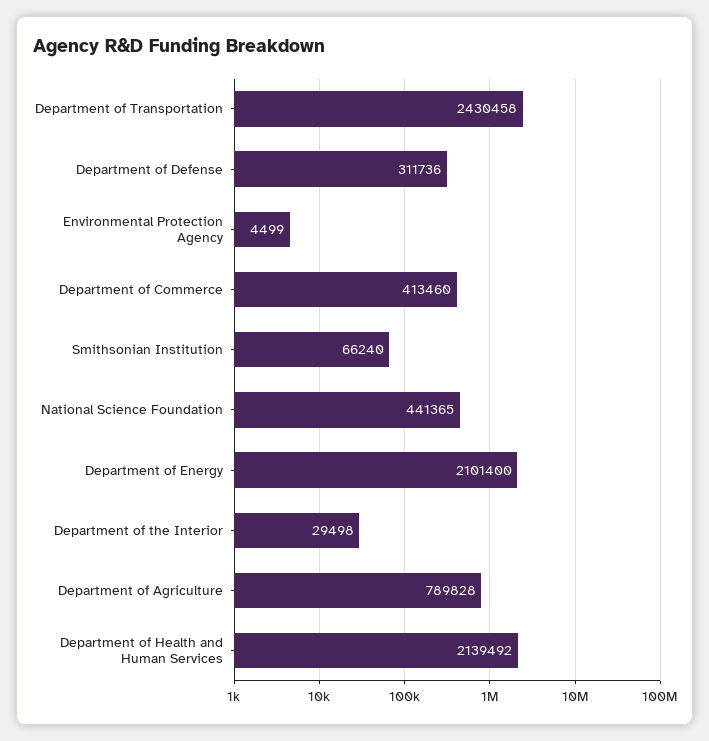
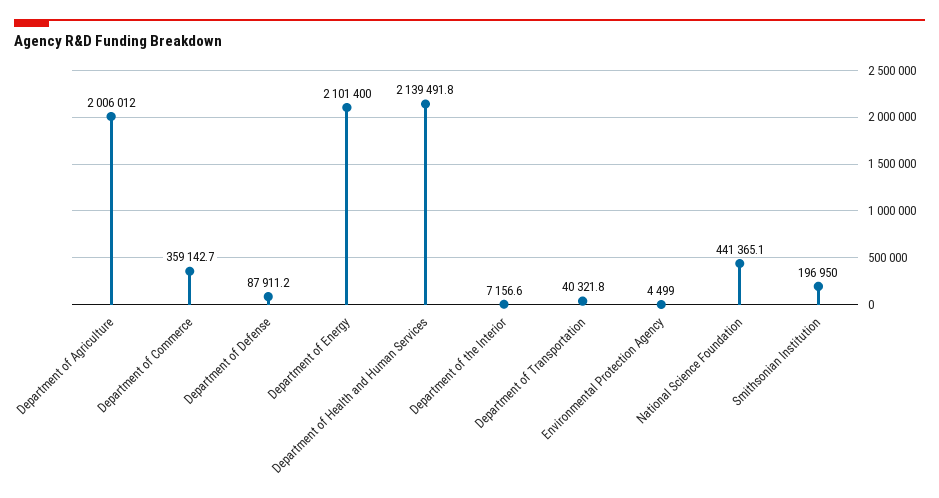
  {
-   "Department of Transportation": 2430458,
+   "Department of Transportation": 40321.8,
-   "Department of Defense": 311736,
+   "Department of Defense": 87911.2,
    "Environmental Protection Agency": 4499,
-   "Department of Commerce": 413460,
+   "Department of Commerce": 359142.7,
-   "Smithsonian Institution": 66240,
+   "Smithsonian Institution": 196950,
    "National Science Foundation": 441365.1,
    "Department of Energy": 2101400,
-   "Department of the Interior": 29498,
+   "Department of the Interior": 7156.6,
-   "Department of Agriculture": 789828,
+   "Department of Agriculture": 2006012,
    "Department of Health and Human Services": 2139491.8
  }

